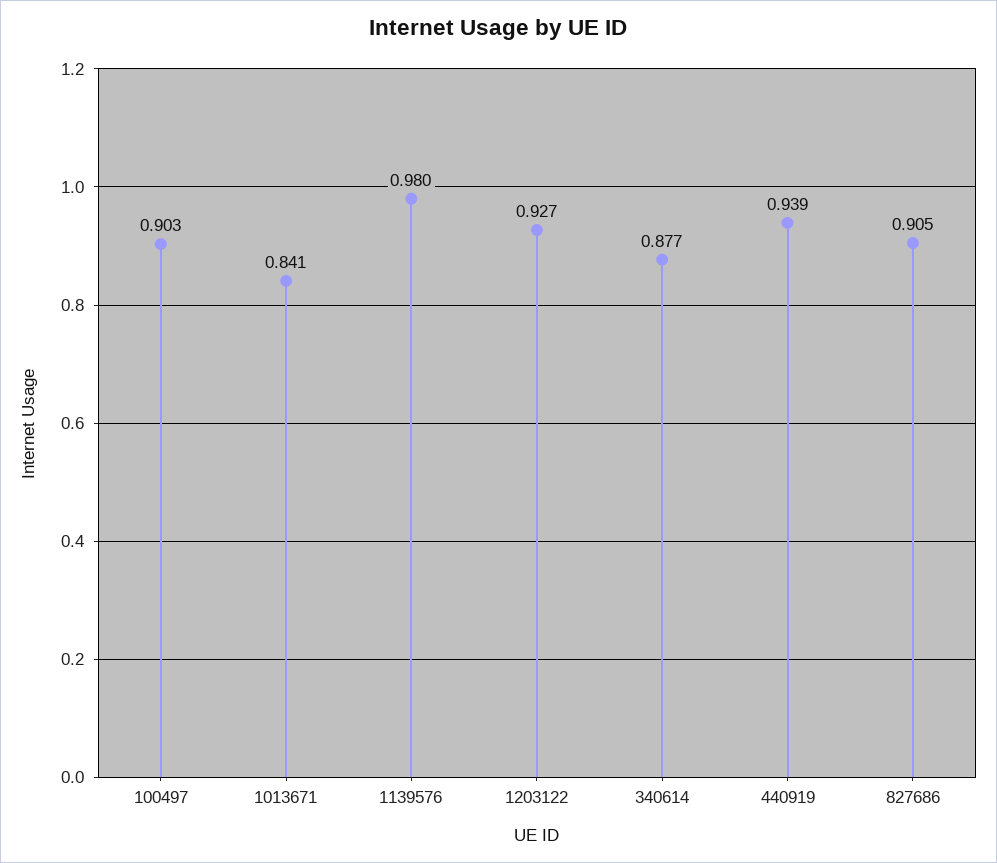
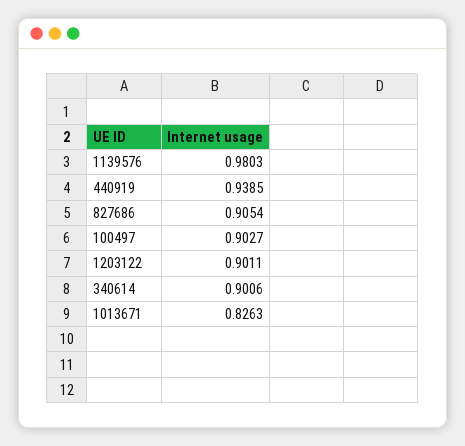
  {
    "100497": 0.9027,
-   "1013671": 0.841,
+   "1013671": 0.8263,
    "1139576": 0.9803,
-   "1203122": 0.927,
+   "1203122": 0.9011,
-   "340614": 0.877,
+   "340614": 0.9006,
    "440919": 0.9385,
    "827686": 0.9054
  }

